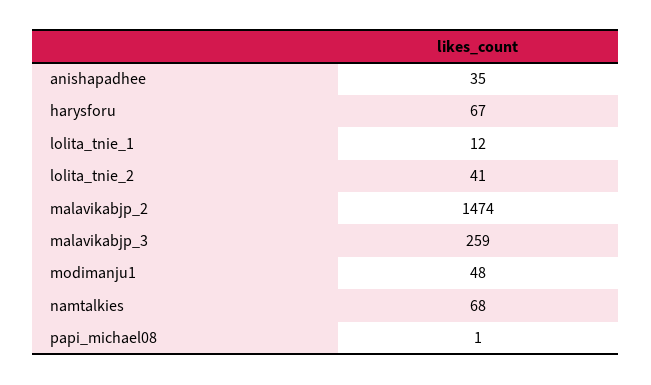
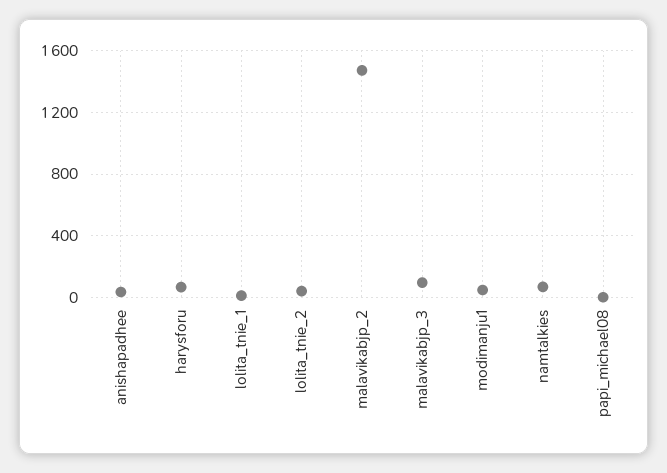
  {
    "anishapadhee": 35,
    "harysforu": 67,
    "lolita_tnie_1": 12,
    "lolita_tnie_2": 41,
    "malavikabjp_2": 1474,
-   "malavikabjp_3": 259,
+   "malavikabjp_3": 100,
    "modimanju1": 48,
    "namtalkies": 68,
    "papi_michael08": 1
  }

